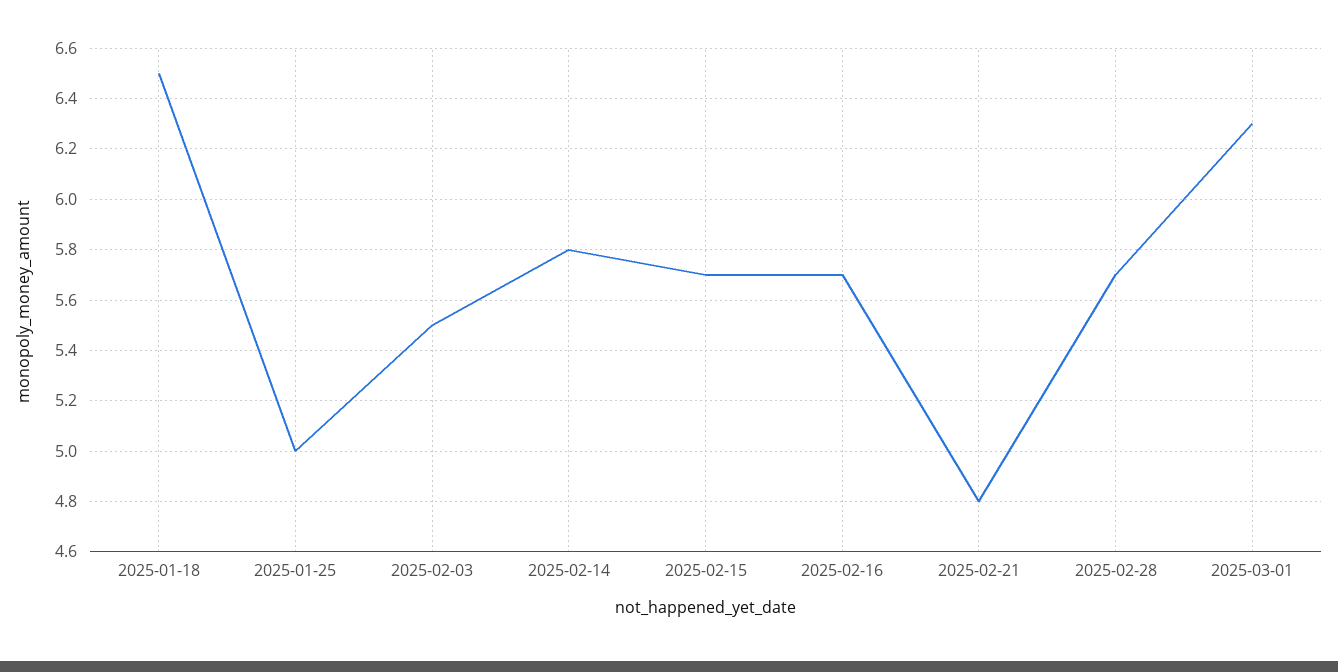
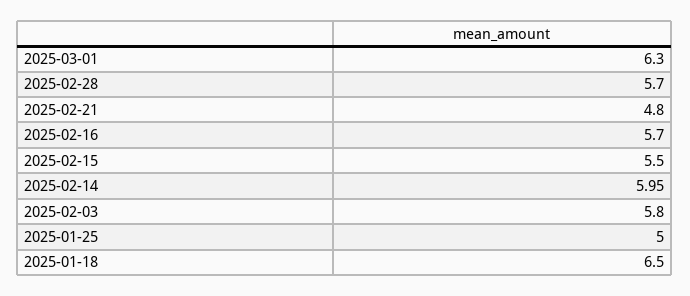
  {
    "2025-01-18": 6.5,
    "2025-01-25": 5,
-   "2025-02-03": 5.5,
+   "2025-02-03": 5.8,
-   "2025-02-14": 5.8,
+   "2025-02-14": 5.95,
-   "2025-02-15": 5.7,
+   "2025-02-15": 5.5,
    "2025-02-16": 5.7,
    "2025-02-21": 4.8,
    "2025-02-28": 5.7,
    "2025-03-01": 6.3
  }

